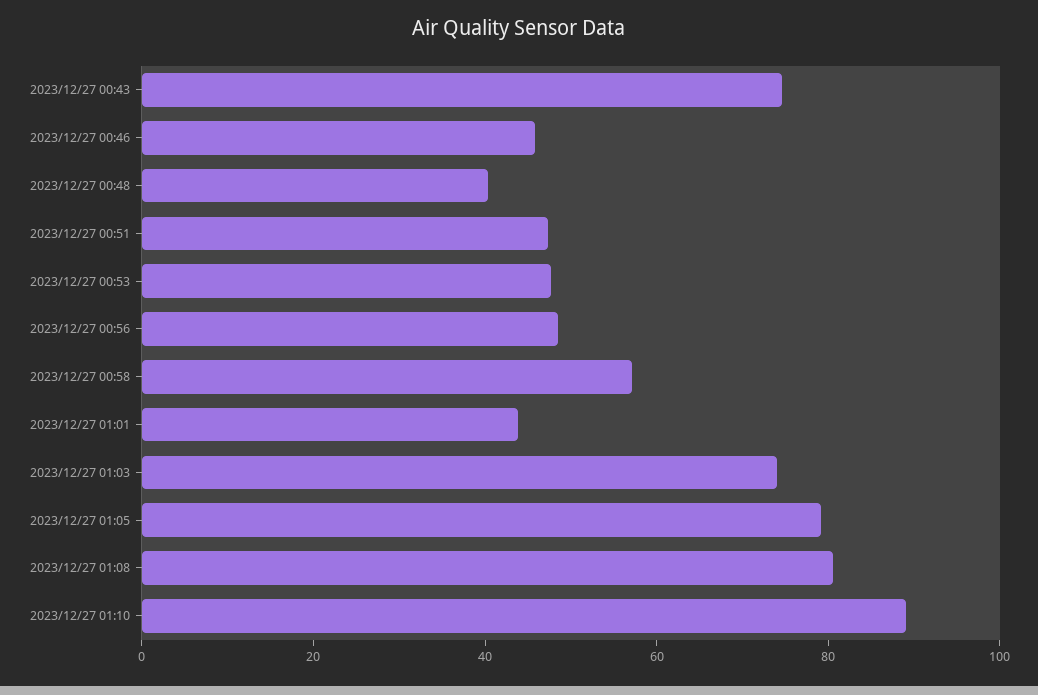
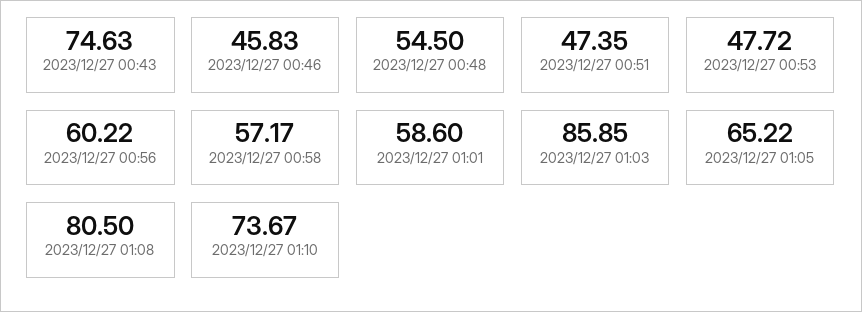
  {
    "2023/12/27 00:43": 74.63,
    "2023/12/27 00:46": 45.83,
-   "2023/12/27 00:48": 40,
+   "2023/12/27 00:48": 54.5,
    "2023/12/27 00:51": 47.35,
    "2023/12/27 00:53": 47.72,
-   "2023/12/27 00:56": 50,
+   "2023/12/27 00:56": 60.22,
    "2023/12/27 00:58": 57.17,
-   "2023/12/27 01:01": 45,
+   "2023/12/27 01:01": 58.6,
-   "2023/12/27 01:03": 75,
+   "2023/12/27 01:03": 85.85,
-   "2023/12/27 01:05": 80,
+   "2023/12/27 01:05": 65.22,
    "2023/12/27 01:08": 80.5,
-   "2023/12/27 01:10": 90
+   "2023/12/27 01:10": 73.67
  }

